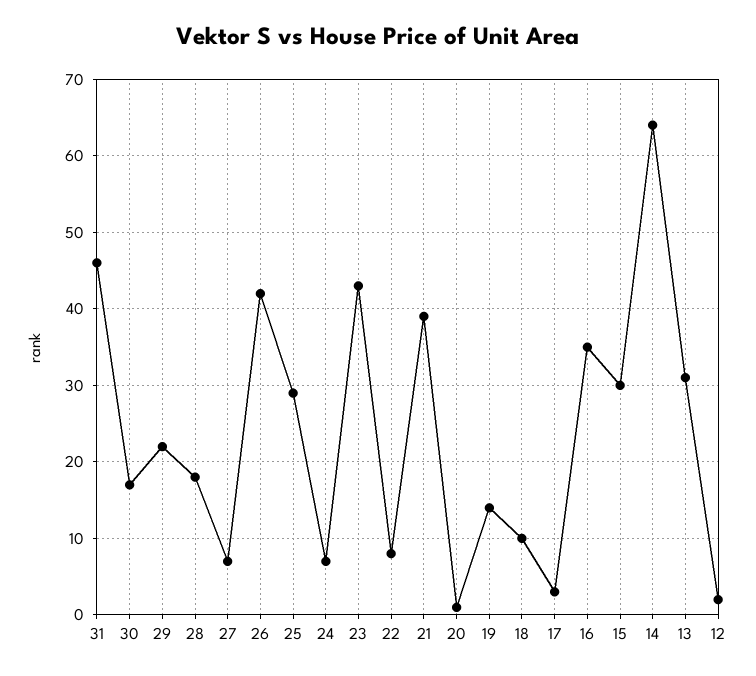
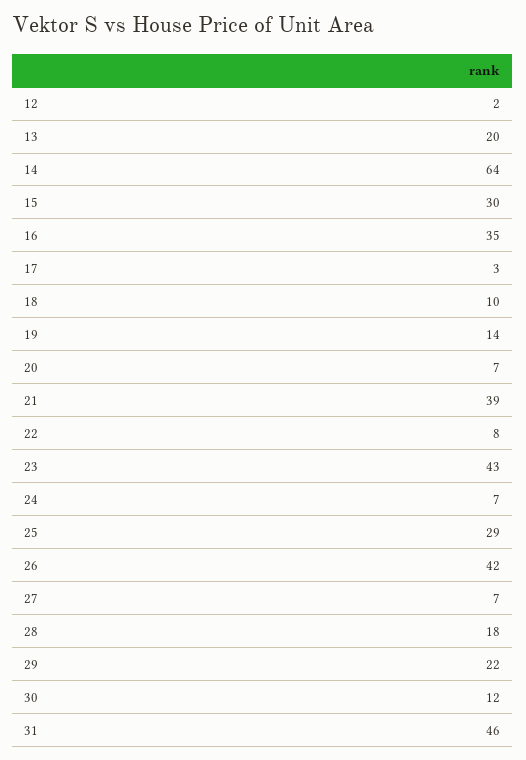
  {
    "31": 46,
-   "30": 17,
+   "30": 12,
    "29": 22,
    "28": 18,
    "27": 7,
    "26": 42,
    "25": 29,
    "24": 7,
    "23": 43,
    "22": 8,
    "21": 39,
-   "20": 1,
+   "20": 7,
    "19": 14,
    "18": 10,
    "17": 3,
    "16": 35,
    "15": 30,
    "14": 64,
-   "13": 31,
+   "13": 20,
    "12": 2
  }

